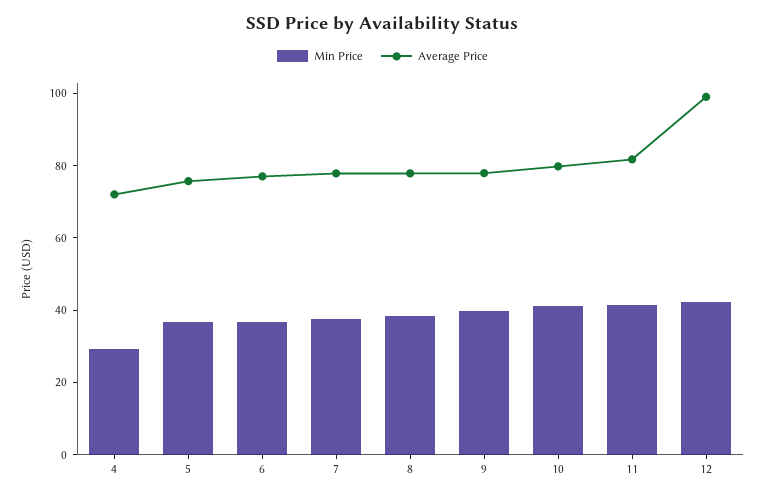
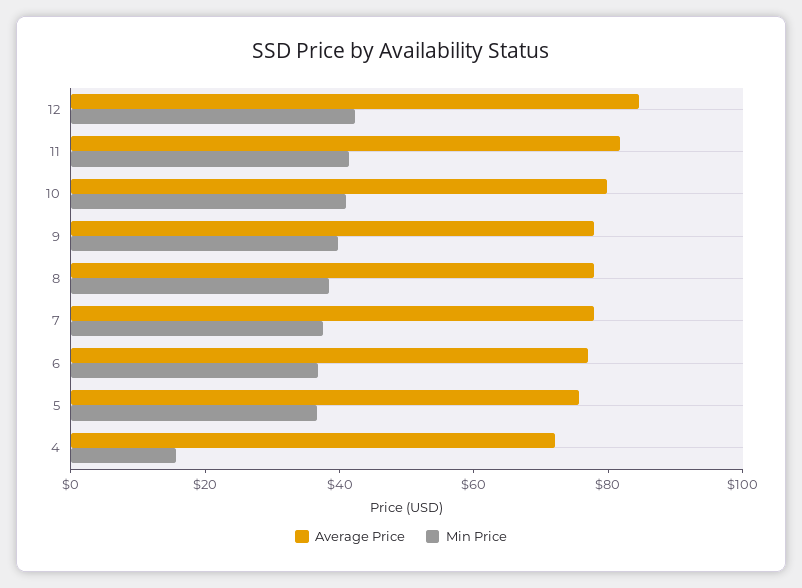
  {
    "Min Price": {
-     "4": 30,
+     "4": 15,
      "5": 35,
      "6": 35,
      "7": 40,
      "8": 40,
      "9": 40,
      "10": 40,
      "11": 40,
      "12": 40
    },
    "Average Price": {
      "4": 70,
      "5": 75,
      "6": 75,
      "7": 80,
      "8": 80,
      "9": 80,
      "10": 80,
      "11": 80,
-     "12": 100
+     "12": 85
    }
  }

